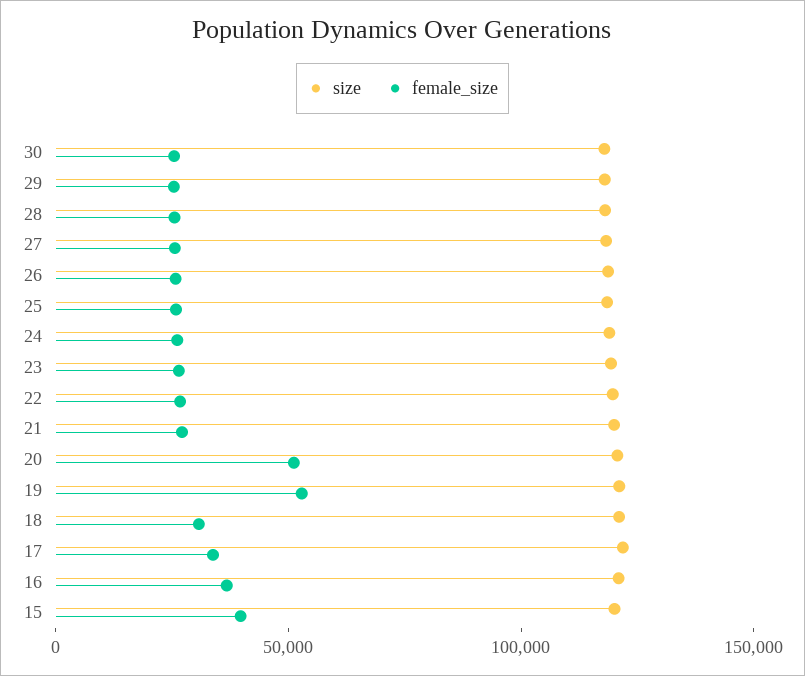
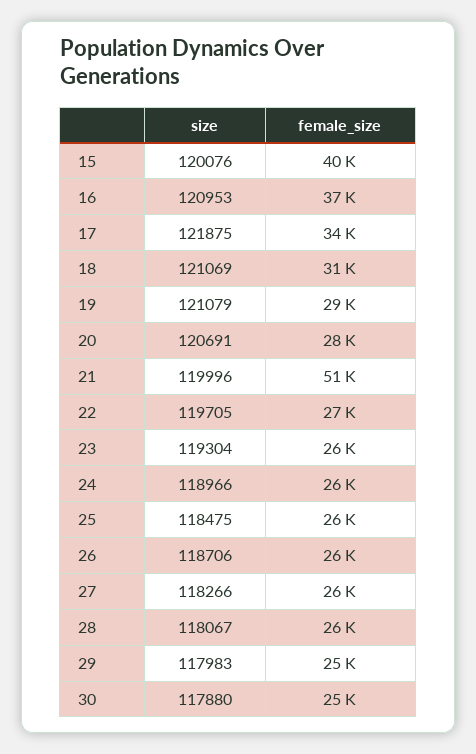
  {
    "size": {
      "30": 117880,
      "29": 117983,
      "28": 118067,
      "27": 118266,
      "26": 118706,
      "25": 118475,
      "24": 118966,
      "23": 119304,
      "22": 119705,
      "21": 119996,
      "20": 120691,
      "19": 121079,
      "18": 121069,
      "17": 121875,
      "16": 120953,
      "15": 120076
    },
    "female_size": {
      "30": 25000,
      "29": 25000,
      "28": 26000,
      "27": 26000,
      "26": 26000,
      "25": 26000,
      "24": 26000,
      "23": 26000,
      "22": 27000,
-     "21": 30000,
+     "21": 51000,
-     "20": 50000,
+     "20": 28000,
-     "19": 50000,
+     "19": 29000,
      "18": 31000,
      "17": 34000,
      "16": 37000,
      "15": 40000
    }
  }

